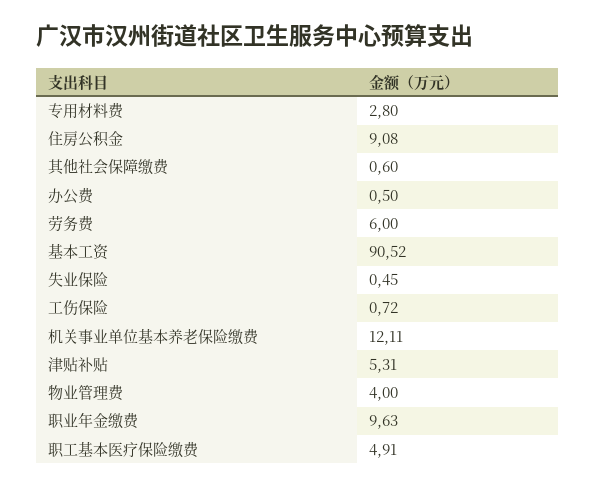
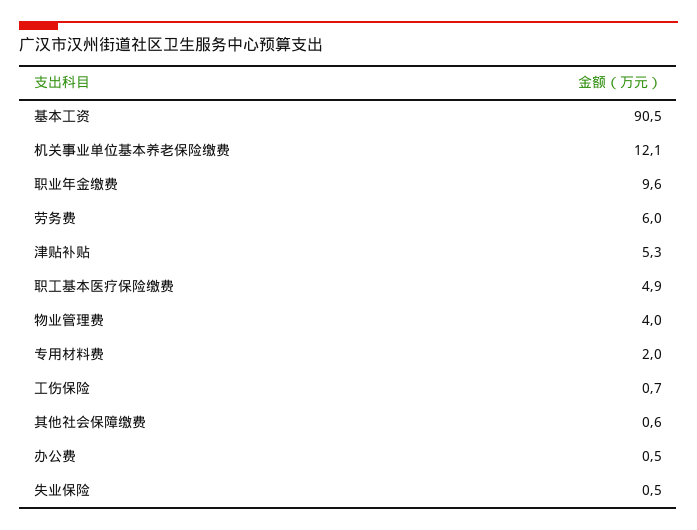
  {
-   "专用材料费": 2.8,
+   "专用材料费": 2,
-   "住房公积金": 9.08,
    "其他社会保障缴费": 0.6,
    "办公费": 0.5,
    "劳务费": 6,
    "基本工资": 90.52,
    "失业保险": 0.45,
    "工伤保险": 0.72,
    "机关事业单位基本养老保险缴费": 12.11,
    "津贴补贴": 5.31,
    "物业管理费": 4,
    "职业年金缴费": 9.63,
    "职工基本医疗保险缴费": 4.91
  }

